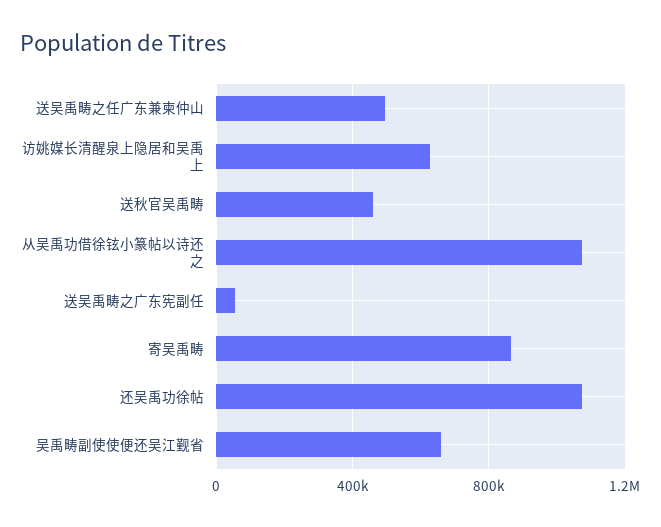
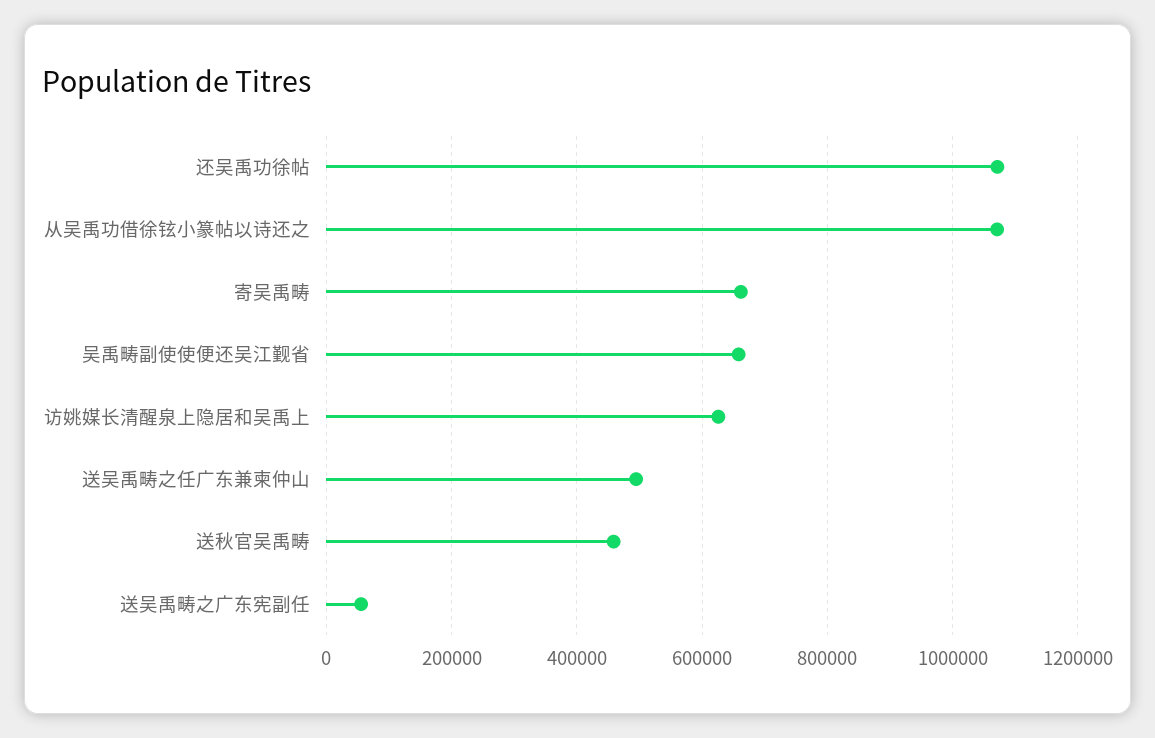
  {
    "送吴禹畴之任广东兼柬仲山": 500000,
    "访姚媒长清醒泉上隐居和吴禹上": 620000,
    "送秋官吴禹畴": 460000,
    "从吴禹功借徐铉小篆帖以诗还之": 1080000,
    "送吴禹畴之广东宪副任": 60000,
-   "寄吴禹畴": 850000,
+   "寄吴禹畴": 660000,
    "还吴禹功徐帖": 1080000,
    "吴禹畴副使使便还吴江觐省": 660000
  }

